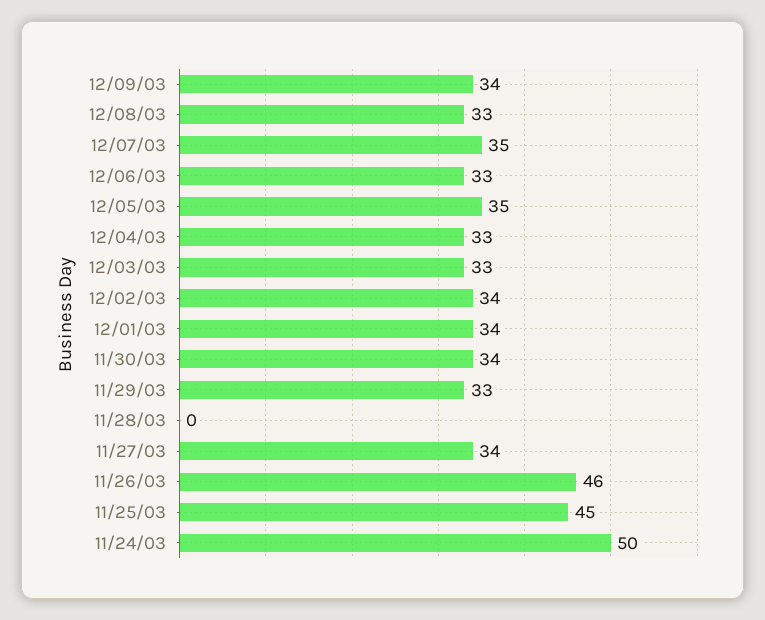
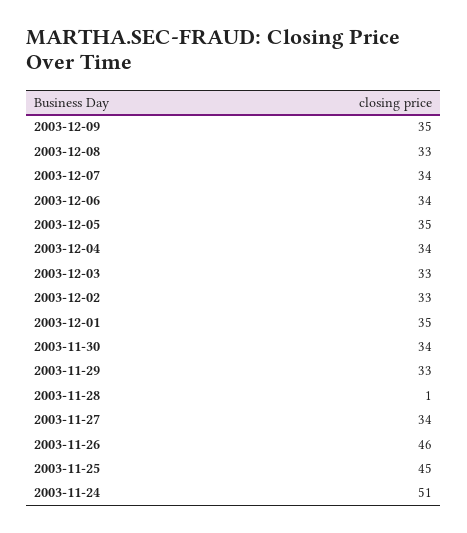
  {
-   "12/09/03": 34,
+   "12/09/03": 35,
    "12/08/03": 33,
-   "12/07/03": 35,
+   "12/07/03": 34,
-   "12/06/03": 33,
+   "12/06/03": 34,
    "12/05/03": 35,
-   "12/04/03": 33,
+   "12/04/03": 34,
    "12/03/03": 33,
-   "12/02/03": 34,
+   "12/02/03": 33,
-   "12/01/03": 34,
+   "12/01/03": 35,
    "11/30/03": 34,
    "11/29/03": 33,
-   "11/28/03": 0,
+   "11/28/03": 1,
    "11/27/03": 34,
    "11/26/03": 46,
    "11/25/03": 45,
-   "11/24/03": 50
+   "11/24/03": 51
  }

